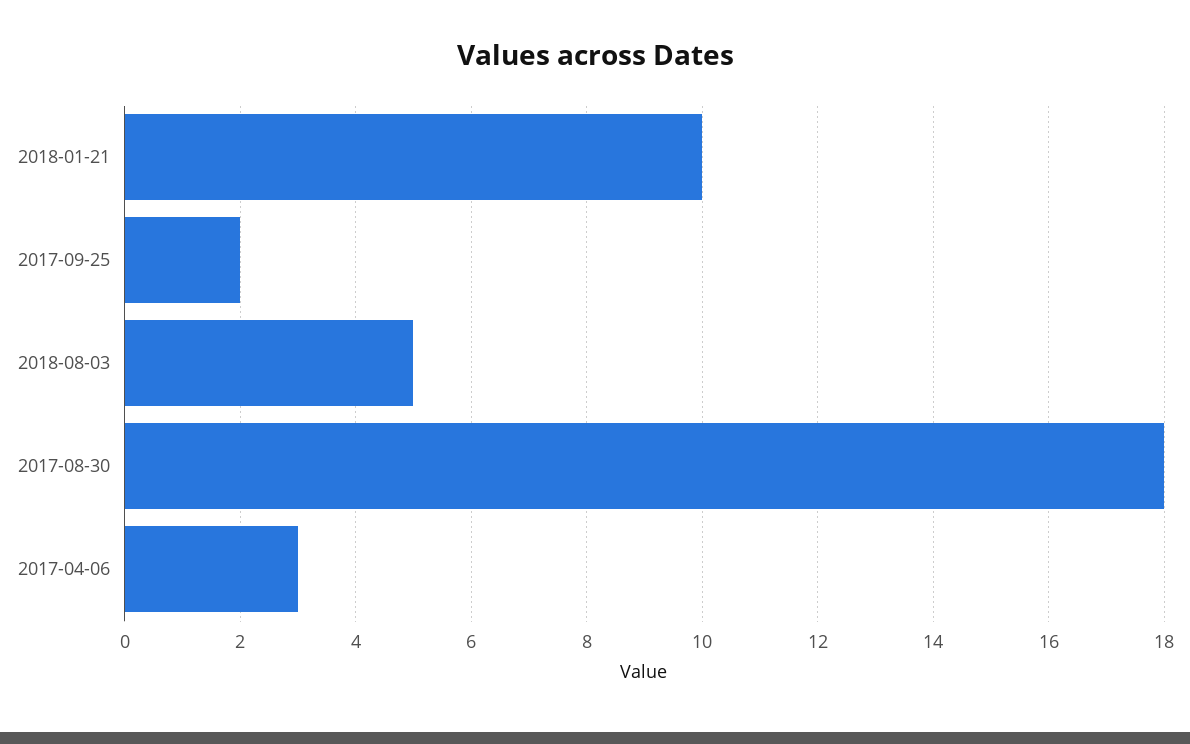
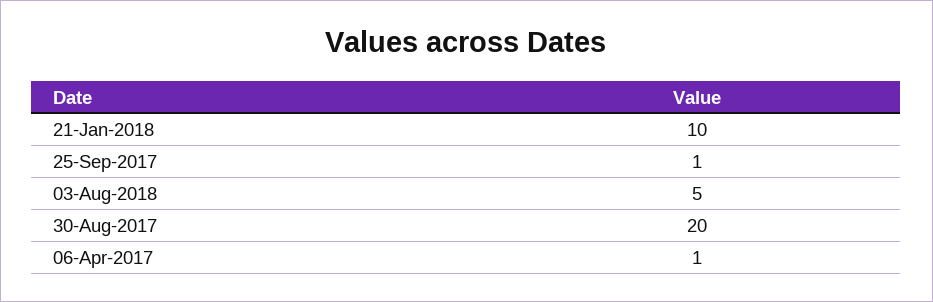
  {
    "2018-01-21": 10,
-   "2017-09-25": 2,
+   "2017-09-25": 1,
    "2018-08-03": 5,
-   "2017-08-30": 18,
+   "2017-08-30": 20,
-   "2017-04-06": 3
+   "2017-04-06": 1
  }

